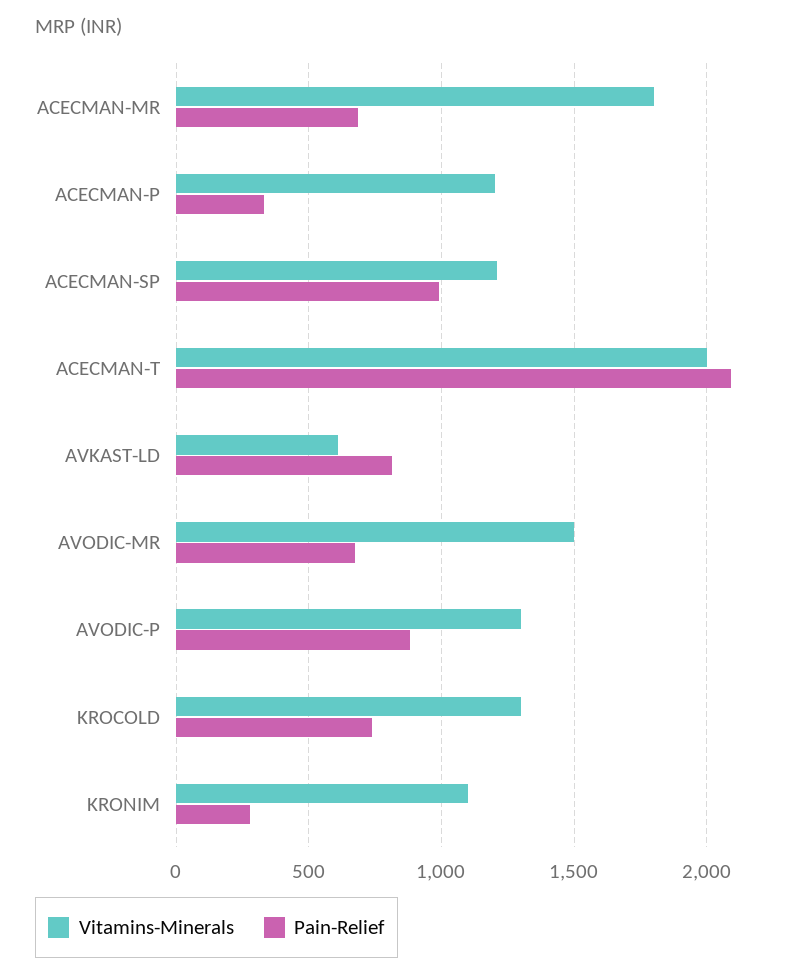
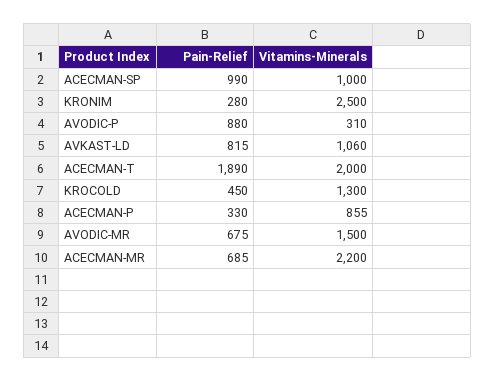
  {
    "Vitamins-Minerals": {
-     "ACECMAN-MR": 1800,
+     "ACECMAN-MR": 2200,
-     "ACECMAN-P": 1200,
+     "ACECMAN-P": 855,
-     "ACECMAN-SP": 1200,
+     "ACECMAN-SP": 1000,
      "ACECMAN-T": 2000,
-     "AVKAST-LD": 600,
+     "AVKAST-LD": 1060,
      "AVODIC-MR": 1500,
-     "AVODIC-P": 1300,
+     "AVODIC-P": 310,
      "KROCOLD": 1300,
-     "KRONIM": 1100
+     "KRONIM": 2500
    },
    "Pain-Relief": {
      "ACECMAN-MR": 685,
      "ACECMAN-P": 330,
      "ACECMAN-SP": 990,
-     "ACECMAN-T": 2100,
+     "ACECMAN-T": 1890,
      "AVKAST-LD": 815,
      "AVODIC-MR": 675,
      "AVODIC-P": 880,
-     "KROCOLD": 750,
+     "KROCOLD": 450,
      "KRONIM": 280
    }
  }

